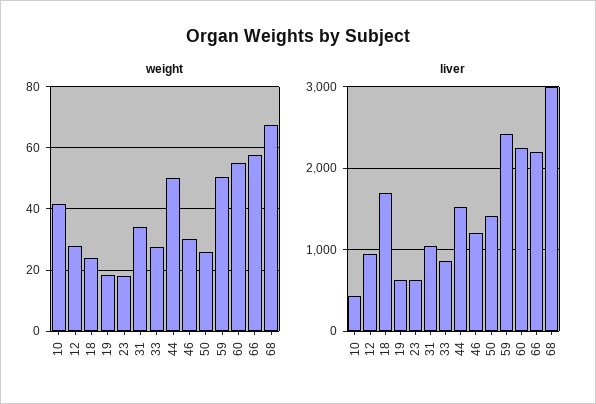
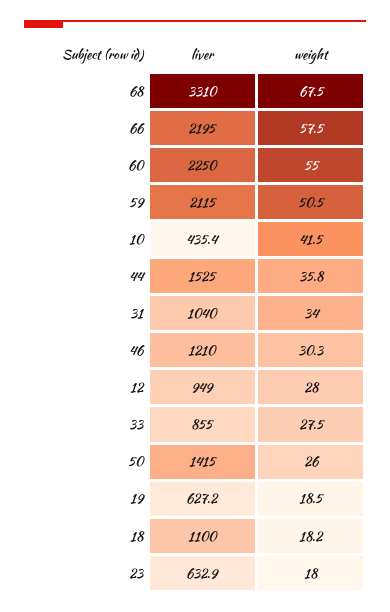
  {
    "weight": {
      "10": 41.5,
      "12": 28,
-     "18": 24,
+     "18": 18.2,
      "19": 18.5,
      "23": 18,
      "31": 34,
      "33": 27.5,
-     "44": 50,
+     "44": 35.8,
      "46": 30.3,
      "50": 26,
      "59": 50.5,
      "60": 55,
      "66": 57.5,
      "68": 67.5
    },
    "liver": {
      "10": 435.4,
      "12": 949,
-     "18": 1700,
+     "18": 1100,
      "19": 627.2,
      "23": 632.9,
      "31": 1040,
      "33": 855,
      "44": 1525,
      "46": 1210,
      "50": 1415,
-     "59": 2400,
+     "59": 2115,
      "60": 2250,
      "66": 2195,
-     "68": 3000
+     "68": 3310
    }
  }

